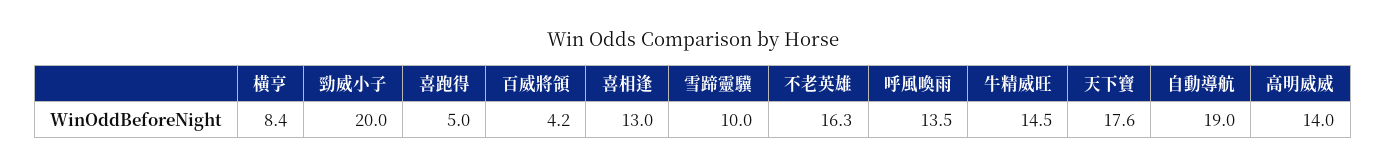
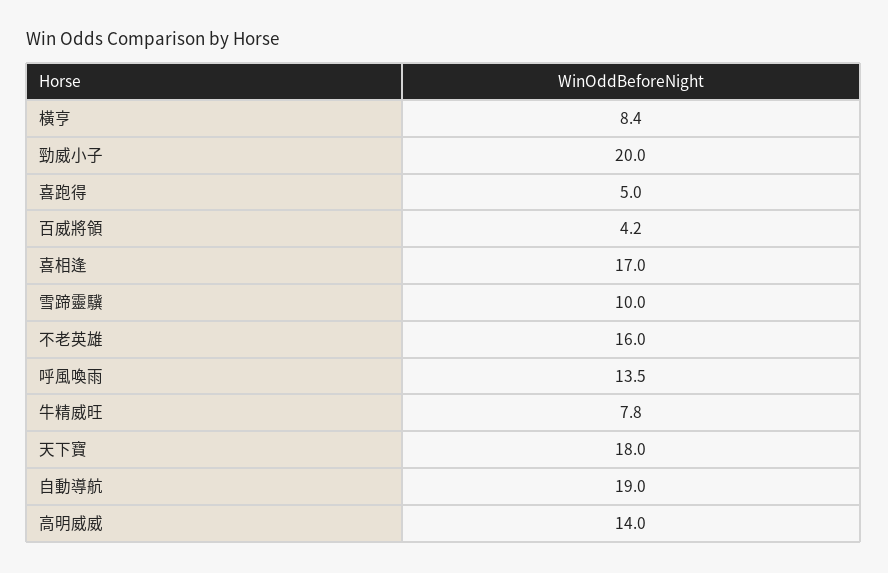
  {
    "橫亨": 8.4,
    "勁威小子": 20,
    "喜跑得": 5,
    "百威將領": 4.2,
-   "喜相逢": 13,
+   "喜相逢": 17,
    "雪蹄靈驥": 10,
-   "不老英雄": 16.3,
+   "不老英雄": 16,
    "呼風喚雨": 13.5,
-   "牛精威旺": 14.5,
+   "牛精威旺": 7.8,
-   "天下寶": 17.6,
+   "天下寶": 18,
    "自動導航": 19,
    "高明威威": 14
  }

